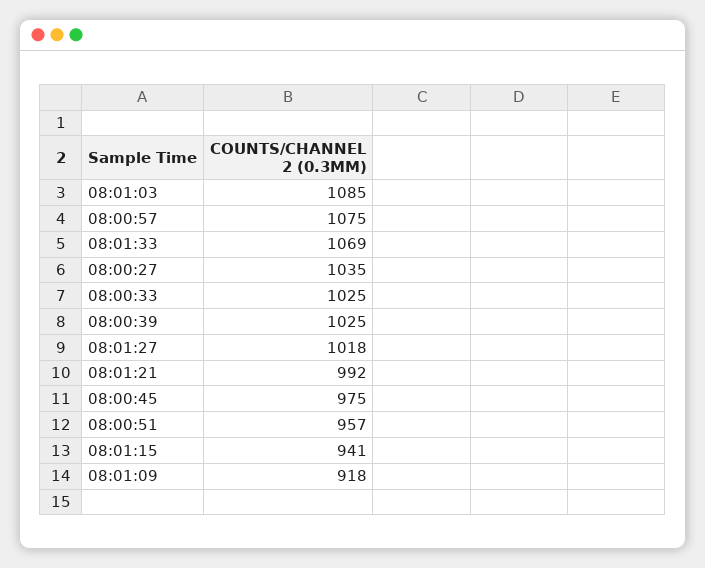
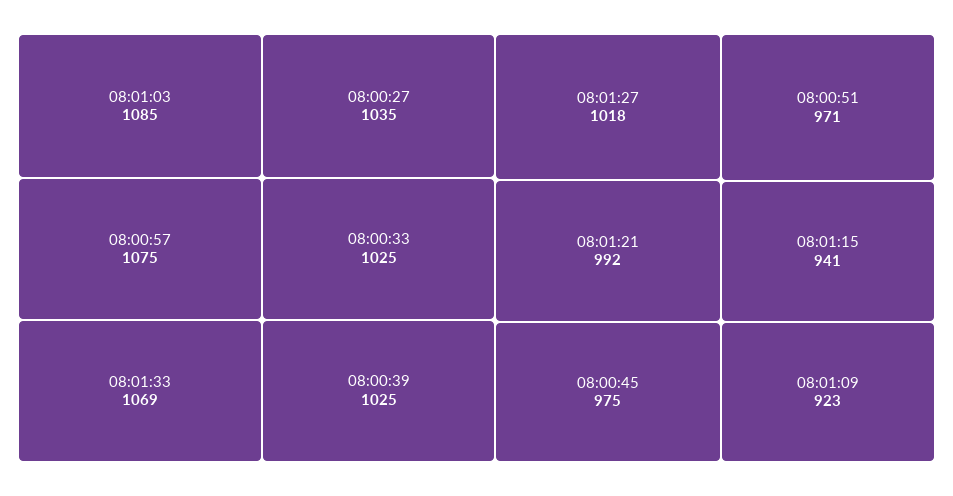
  {
    "08:01:03": 1085,
    "08:00:57": 1075,
    "08:01:33": 1069,
    "08:00:27": 1035,
    "08:00:33": 1025,
    "08:00:39": 1025,
    "08:01:27": 1018,
    "08:01:21": 992,
    "08:00:45": 975,
-   "08:00:51": 957,
+   "08:00:51": 971,
    "08:01:15": 941,
-   "08:01:09": 918
+   "08:01:09": 923
  }

